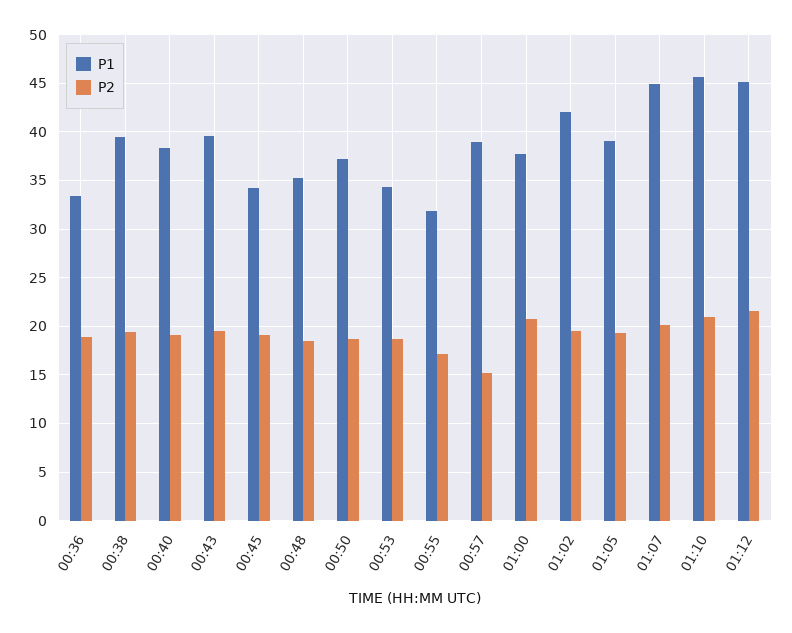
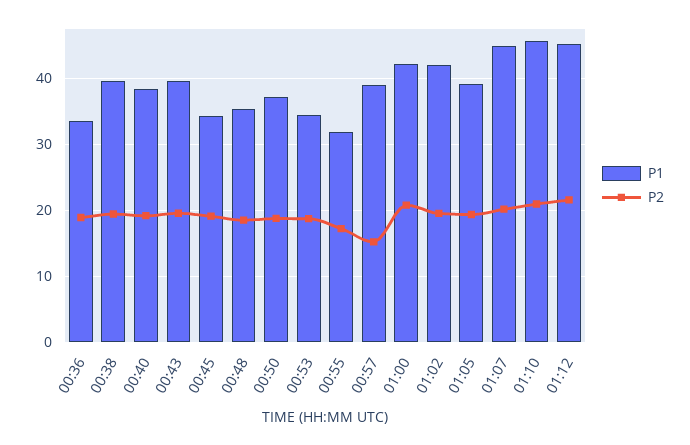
  {
    "P1": {
      "00:36": 33,
      "00:38": 40,
      "00:40": 38,
      "00:43": 40,
      "00:45": 34,
      "00:48": 35,
      "00:50": 37,
      "00:53": 34,
      "00:55": 32,
      "00:57": 39,
-     "01:00": 38,
+     "01:00": 42,
      "01:02": 42,
      "01:05": 39,
      "01:07": 45,
      "01:10": 46,
      "01:12": 45
    },
    "P2": {
      "00:36": 19,
      "00:38": 19,
      "00:40": 19,
      "00:43": 20,
      "00:45": 19,
      "00:48": 18,
      "00:50": 19,
      "00:53": 19,
      "00:55": 17,
      "00:57": 15,
      "01:00": 21,
      "01:02": 20,
      "01:05": 19,
      "01:07": 20,
      "01:10": 21,
      "01:12": 22
    }
  }

